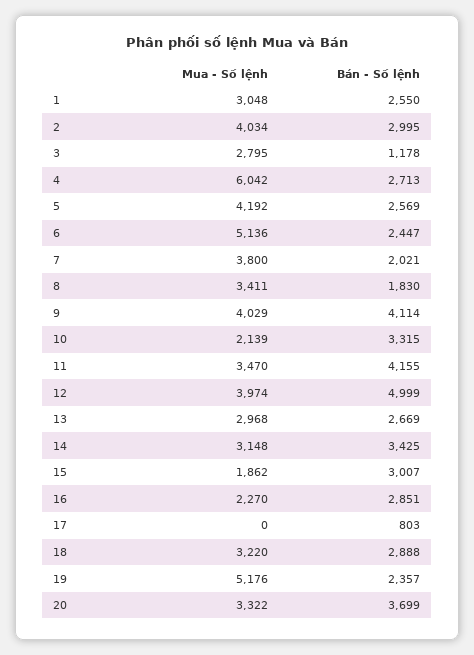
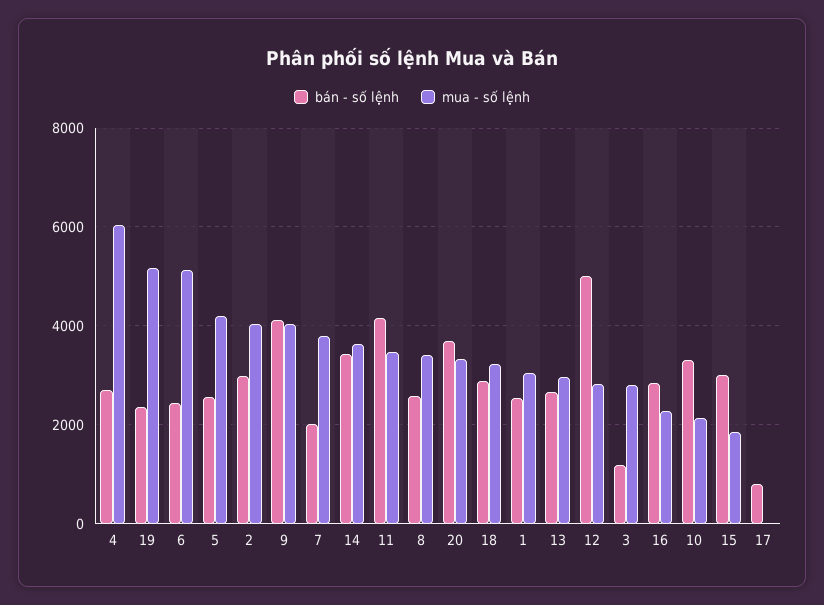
  {
    "Mua - Số lệnh": {
      "1": 3048,
      "2": 4034,
      "3": 2795,
      "4": 6042,
      "5": 4192,
      "6": 5136,
      "7": 3800,
      "8": 3411,
      "9": 4029,
      "10": 2139,
      "11": 3470,
-     "12": 3974,
+     "12": 2800,
      "13": 2968,
-     "14": 3148,
+     "14": 3600,
      "15": 1862,
      "16": 2270,
      "17": 0,
      "18": 3220,
      "19": 5176,
      "20": 3322
    },
    "Bán - Số lệnh": {
      "1": 2550,
      "2": 2995,
      "3": 1178,
      "4": 2713,
      "5": 2569,
      "6": 2447,
      "7": 2021,
-     "8": 1830,
+     "8": 2600,
      "9": 4114,
      "10": 3315,
      "11": 4155,
      "12": 4999,
      "13": 2669,
      "14": 3425,
      "15": 3007,
      "16": 2851,
      "17": 803,
      "18": 2888,
      "19": 2357,
      "20": 3699
    }
  }

